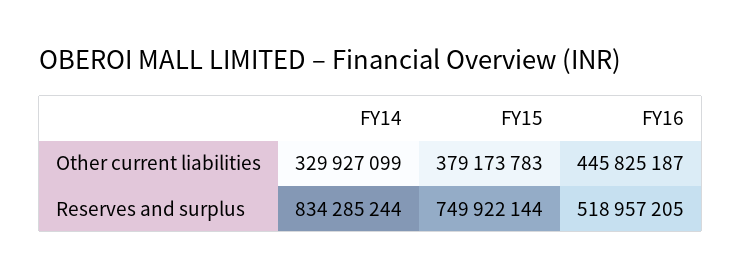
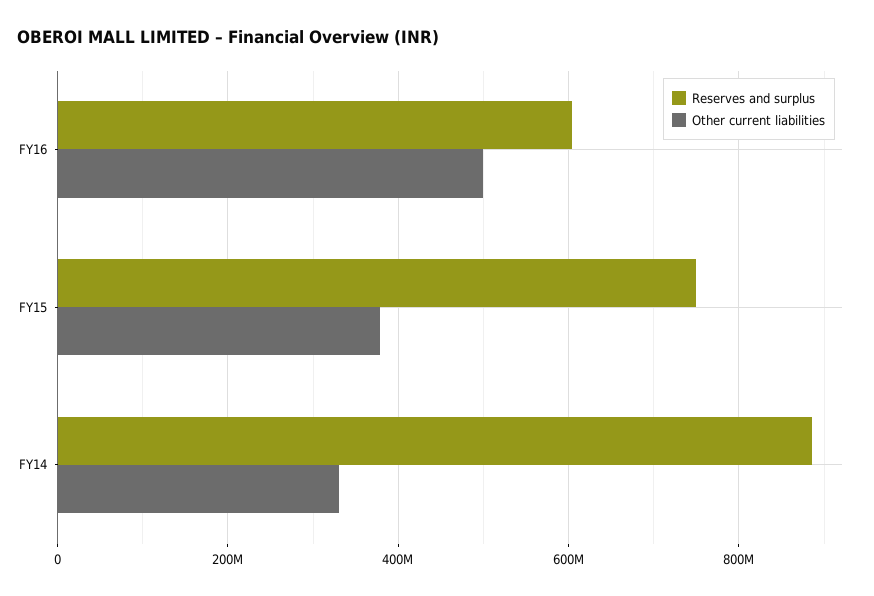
  {
    "Other current liabilities": {
      "FY14": 329927099,
      "FY15": 379173783,
-     "FY16": 445825187
+     "FY16": 500000000
    },
    "Reserves and surplus": {
-     "FY14": 834285244,
+     "FY14": 880000000,
      "FY15": 749922144,
-     "FY16": 518957205
+     "FY16": 600000000
    }
  }

